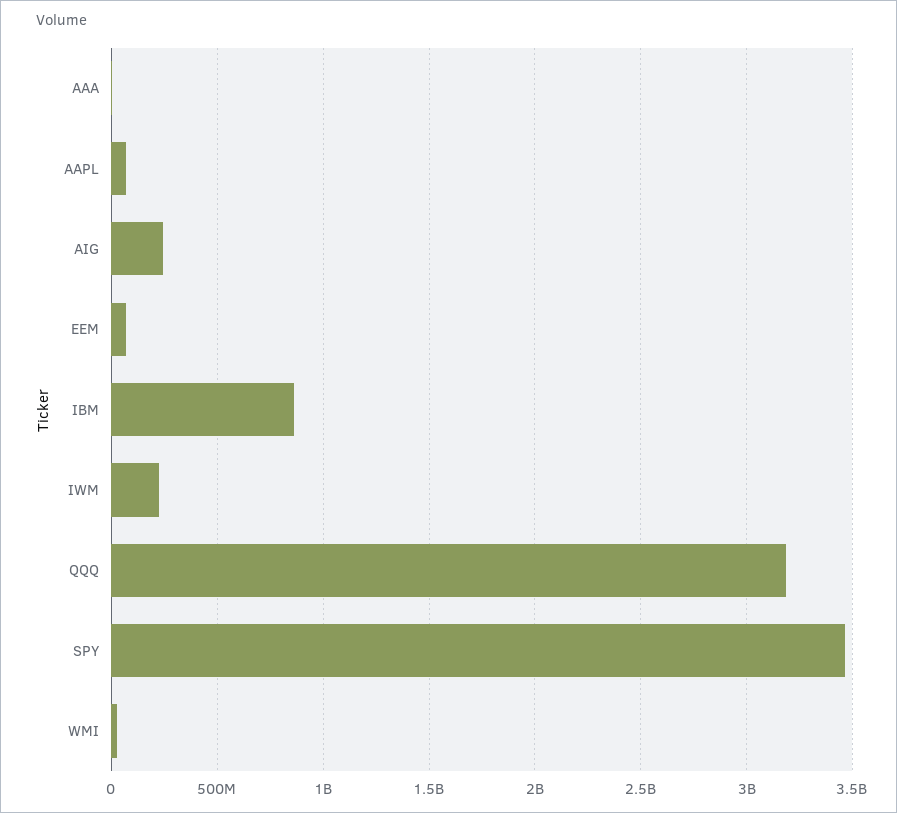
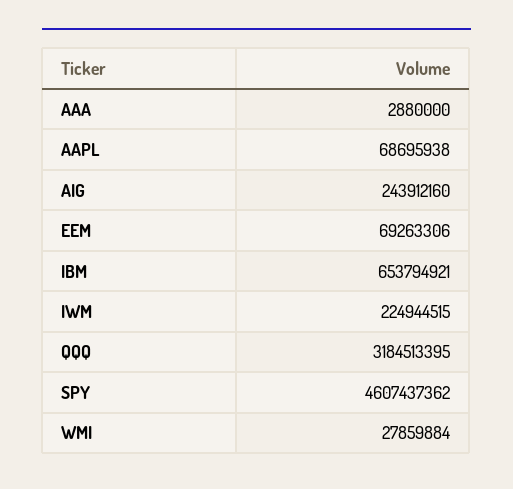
  {
    "AAA": 2880000,
    "AAPL": 68695938,
    "AIG": 243912160,
    "EEM": 69263306,
-   "IBM": 850000000,
+   "IBM": 653794921,
    "IWM": 224944515,
    "QQQ": 3184513395,
-   "SPY": 3450000000,
+   "SPY": 4607437362,
    "WMI": 27859884
  }

